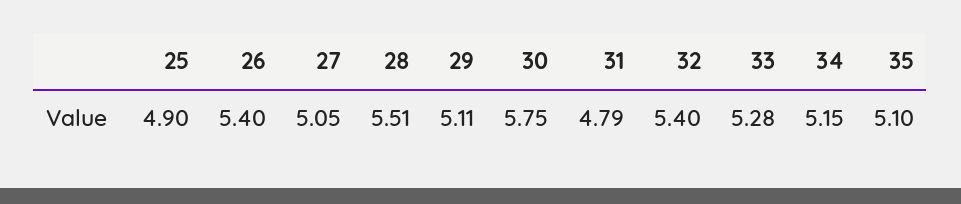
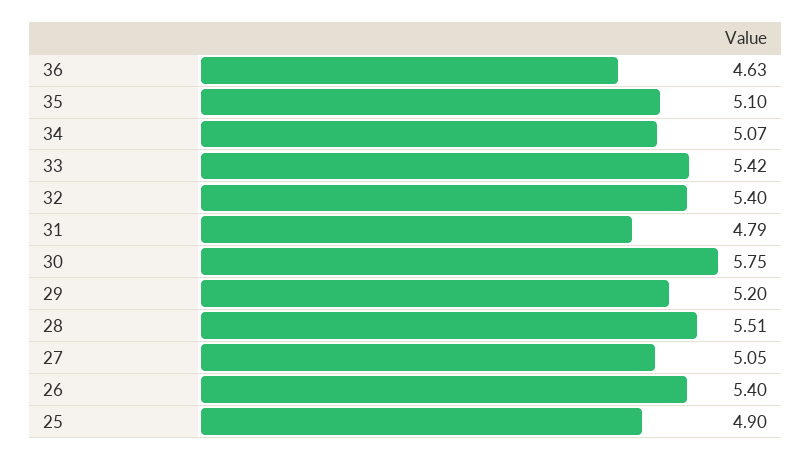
  {
    "25": 4.9,
    "26": 5.4,
    "27": 5.05,
    "28": 5.51,
-   "29": 5.11,
+   "29": 5.2,
    "30": 5.75,
    "31": 4.79,
    "32": 5.4,
-   "33": 5.28,
+   "33": 5.42,
-   "34": 5.15,
+   "34": 5.07,
-   "35": 5.1
+   "35": 5.1,
+   "36": 4.63
  }

